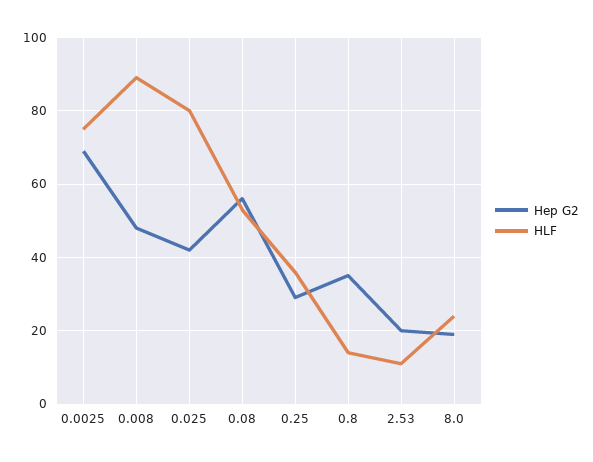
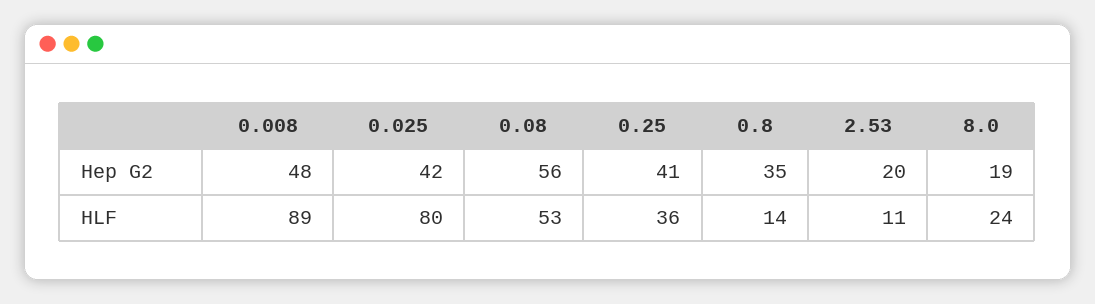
  {
    "Hep G2": {
-     "0.0025": 70,
      "0.008": 48,
      "0.025": 42,
      "0.08": 56,
-     "0.25": 30,
+     "0.25": 41,
      "0.8": 35,
      "2.53": 20,
      "8.0": 19
    },
    "HLF": {
-     "0.0025": 75,
      "0.008": 89,
      "0.025": 80,
      "0.08": 53,
      "0.25": 36,
      "0.8": 14,
      "2.53": 11,
      "8.0": 24
    }
  }

